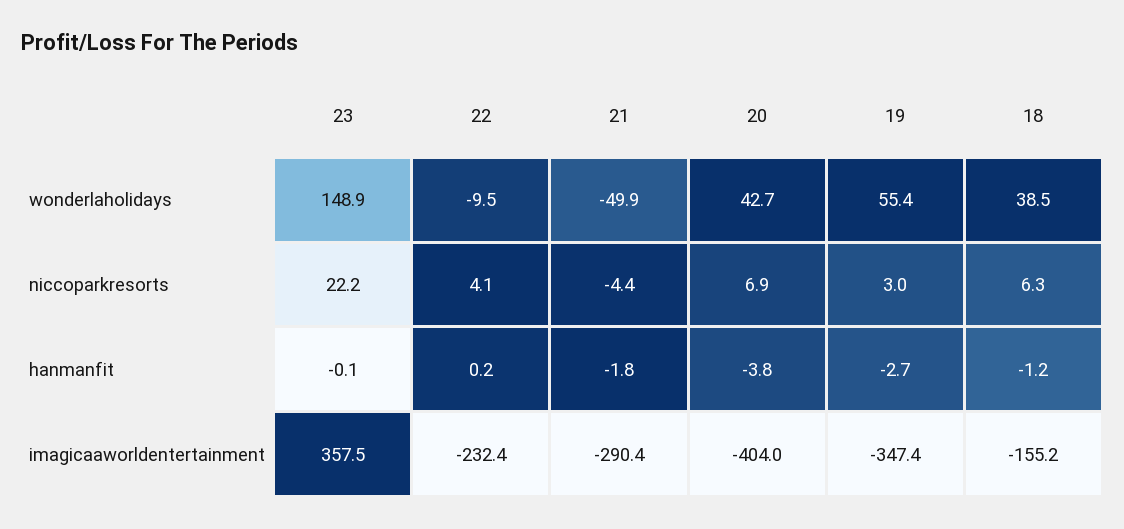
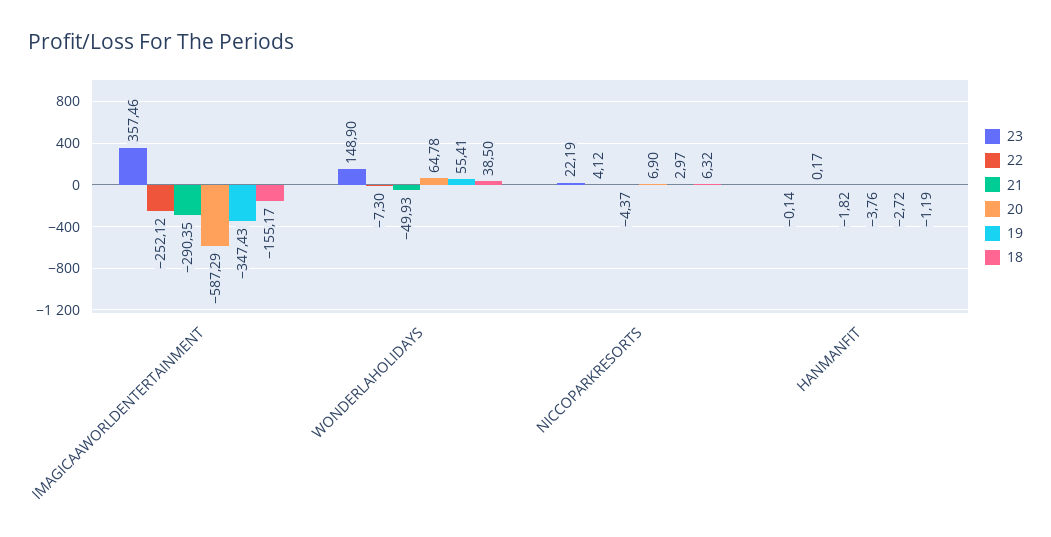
  {
    "23": {
      "wonderlaholidays": 148.9,
      "niccoparkresorts": 22.19,
      "hanmanfit": -0.14,
      "imagicaaworldentertainment": 357.46
    },
    "22": {
-     "wonderlaholidays": -9.5,
+     "wonderlaholidays": -7.3,
      "niccoparkresorts": 4.12,
      "hanmanfit": 0.17,
-     "imagicaaworldentertainment": -232.4
+     "imagicaaworldentertainment": -252.12
    },
    "21": {
      "wonderlaholidays": -49.93,
      "niccoparkresorts": -4.37,
      "hanmanfit": -1.82,
      "imagicaaworldentertainment": -290.35
    },
    "20": {
-     "wonderlaholidays": 42.7,
+     "wonderlaholidays": 64.78,
      "niccoparkresorts": 6.9,
      "hanmanfit": -3.76,
-     "imagicaaworldentertainment": -404
+     "imagicaaworldentertainment": -587.29
    },
    "19": {
      "wonderlaholidays": 55.41,
      "niccoparkresorts": 2.97,
      "hanmanfit": -2.72,
      "imagicaaworldentertainment": -347.43
    },
    "18": {
      "wonderlaholidays": 38.5,
      "niccoparkresorts": 6.32,
      "hanmanfit": -1.19,
      "imagicaaworldentertainment": -155.17
    }
  }

